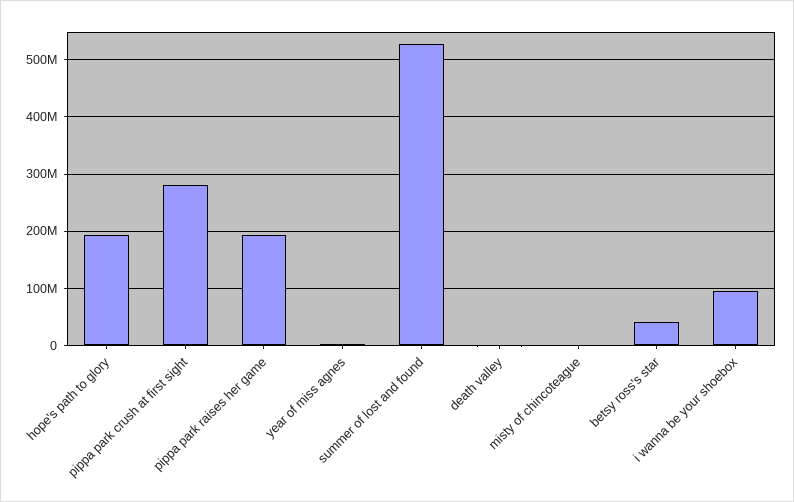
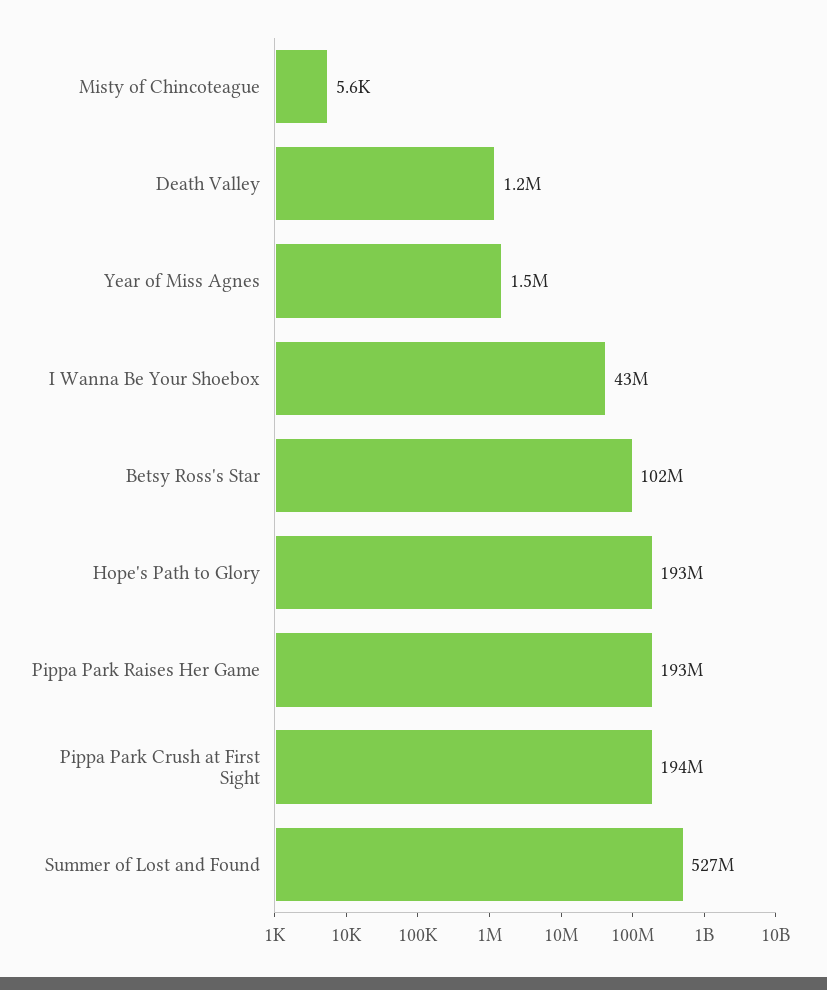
  {
    "hope's path to glory": 193000000,
-   "pippa park crush at first sight": 280000000,
+   "pippa park crush at first sight": 194000000,
    "pippa park raises her game": 193000000,
    "year of miss agnes": 1500000,
    "summer of lost and found": 527000000,
    "death valley": 1200000,
    "misty of chincoteague": 5600,
-   "betsy ross's star": 40000000,
+   "betsy ross's star": 102000000,
-   "i wanna be your shoebox": 100000000
+   "i wanna be your shoebox": 43000000
  }

